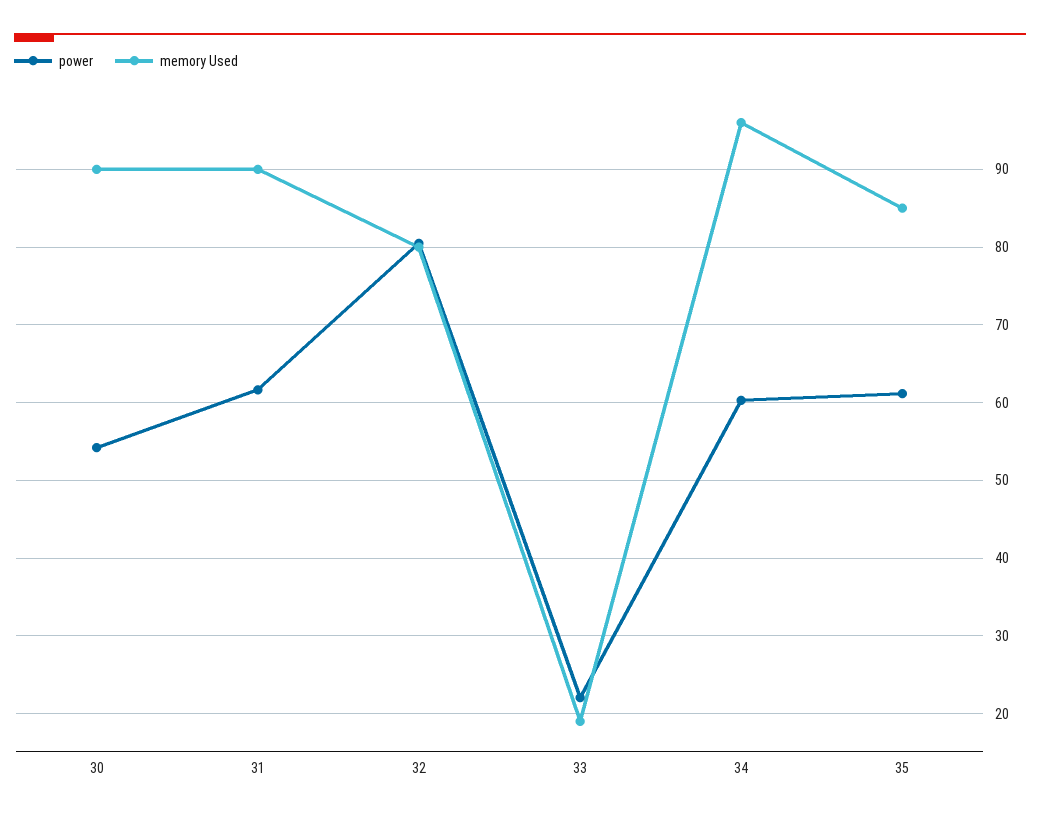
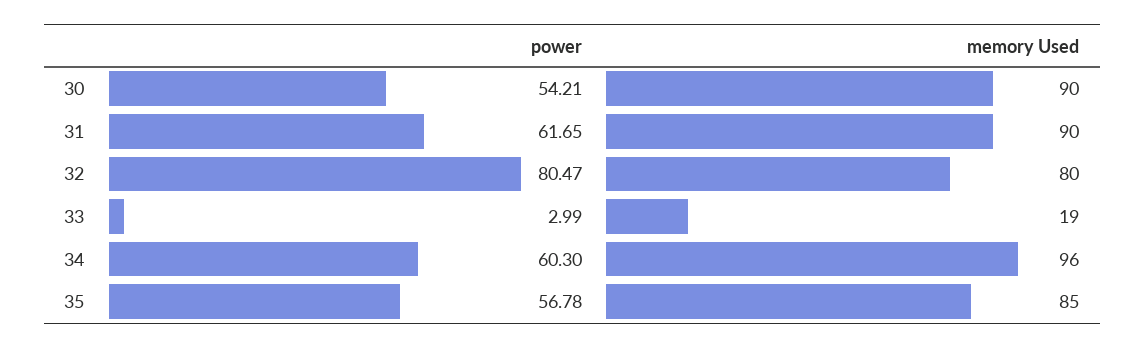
  {
    "power": {
      "30": 54.21,
      "31": 61.65,
      "32": 80.47,
-     "33": 22,
+     "33": 2.99,
      "34": 60.3,
-     "35": 61
+     "35": 56.78
    },
    "memory Used": {
      "30": 90,
      "31": 90,
      "32": 80,
      "33": 19,
      "34": 96,
      "35": 85
    }
  }

